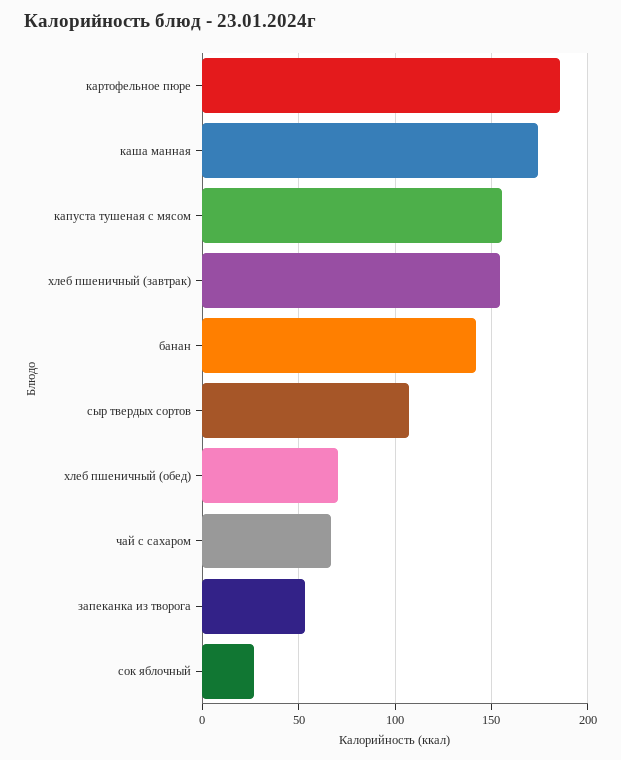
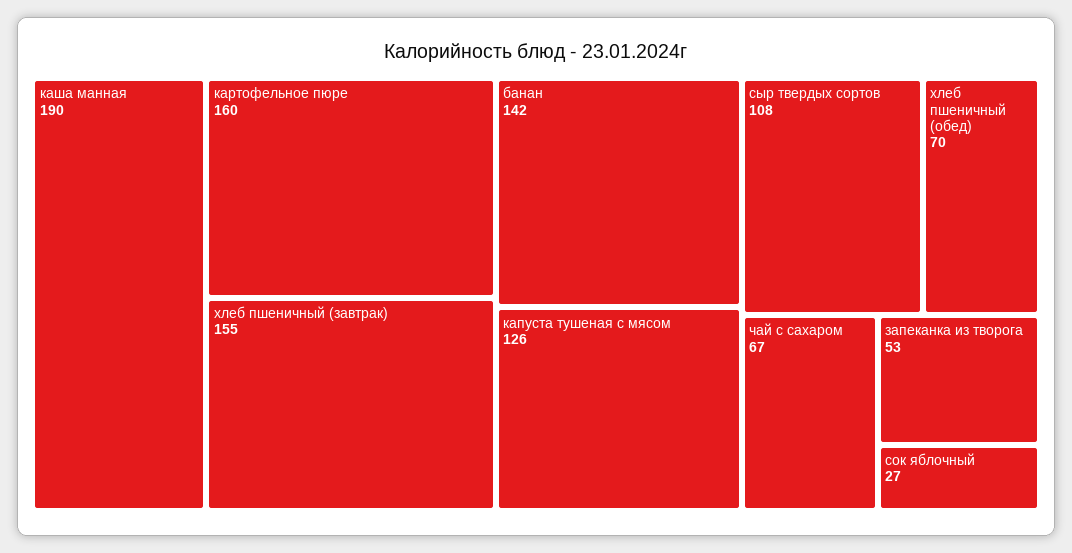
  {
-   "картофельное пюре": 185,
+   "картофельное пюре": 160,
-   "каша манная": 175,
+   "каша манная": 190,
-   "капуста тушеная с мясом": 155,
+   "капуста тушеная с мясом": 126,
    "хлеб пшеничный (завтрак)": 155,
    "банан": 142,
    "сыр твердых сортов": 108,
    "хлеб пшеничный (обед)": 70,
    "чай с сахаром": 67,
    "запеканка из творога": 53,
    "сок яблочный": 27
  }

